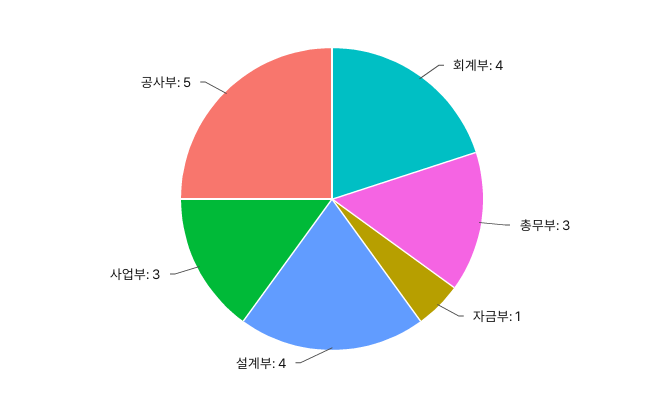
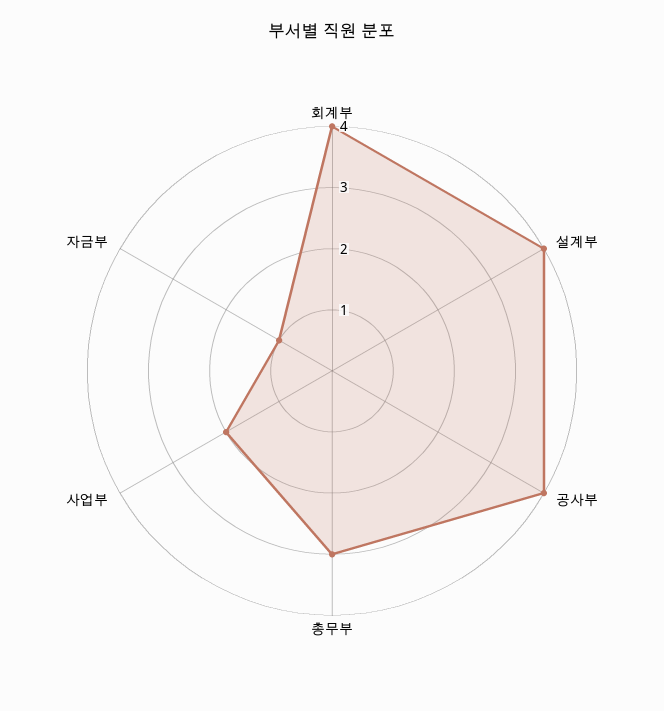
  {
    "회계부": 4,
    "총무부": 3,
    "자금부": 1,
    "설계부": 4,
-   "사업부": 3,
+   "사업부": 2,
-   "공사부": 5
+   "공사부": 4
  }

